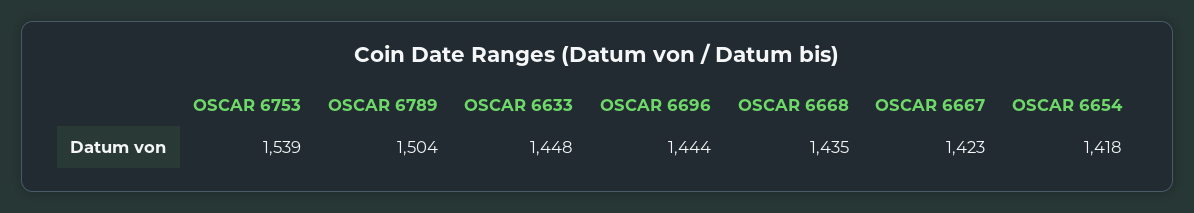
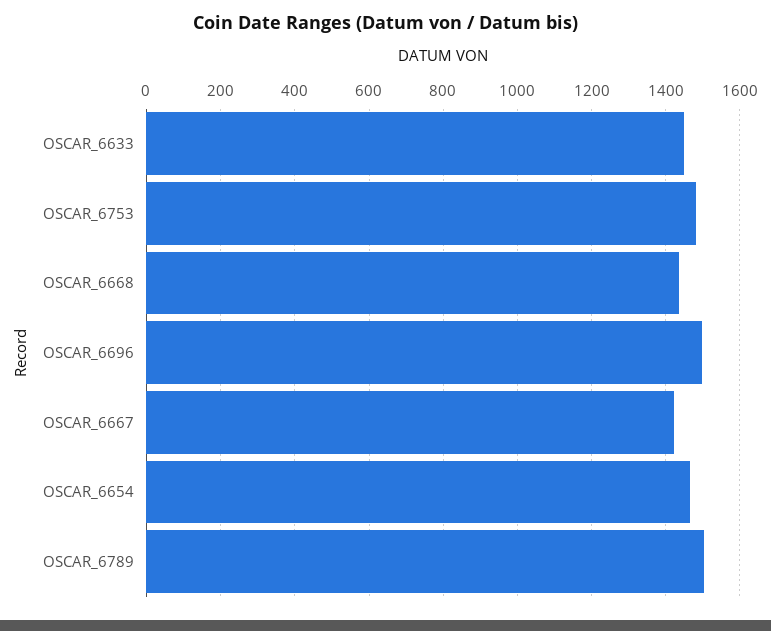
  {
-   "OSCAR 6753": 1539,
+   "OSCAR 6753": 1480,
    "OSCAR 6789": 1504,
    "OSCAR 6633": 1448,
-   "OSCAR 6696": 1444,
+   "OSCAR 6696": 1500,
    "OSCAR 6668": 1435,
    "OSCAR 6667": 1423,
-   "OSCAR 6654": 1418
+   "OSCAR 6654": 1460
  }

